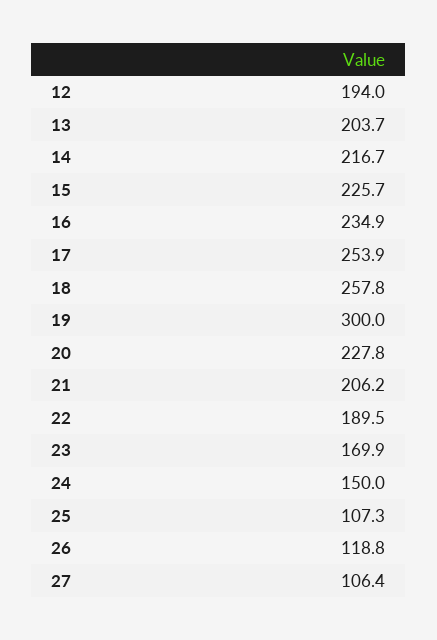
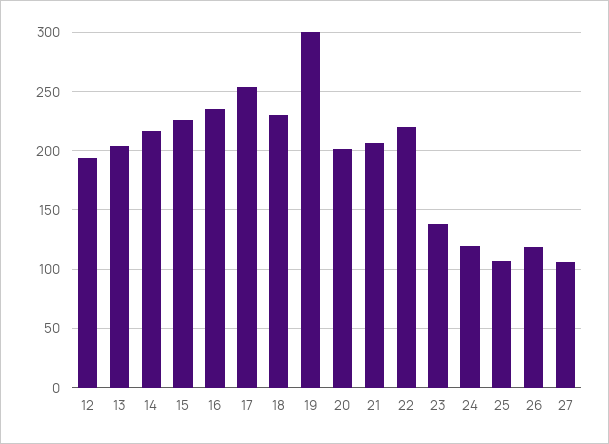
  {
    "12": 194,
    "13": 203.7,
    "14": 216.7,
    "15": 225.7,
    "16": 234.9,
    "17": 253.9,
-   "18": 257.8,
+   "18": 230,
    "19": 300,
-   "20": 227.8,
+   "20": 200,
    "21": 206.2,
-   "22": 189.5,
+   "22": 220,
-   "23": 169.9,
+   "23": 140,
-   "24": 150,
+   "24": 120,
    "25": 107.3,
    "26": 118.8,
    "27": 106.4
  }

